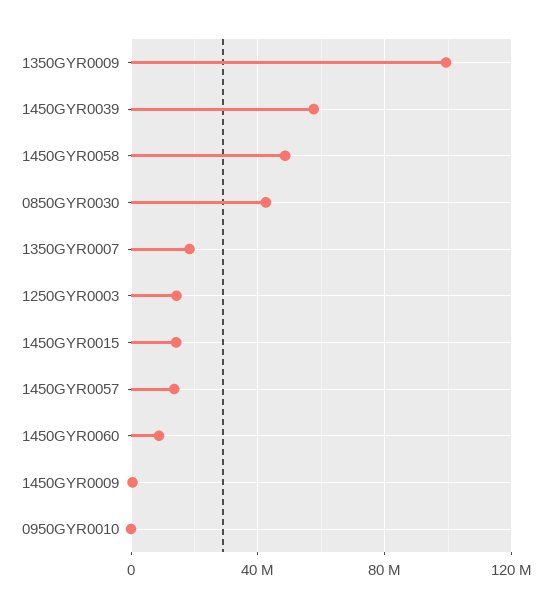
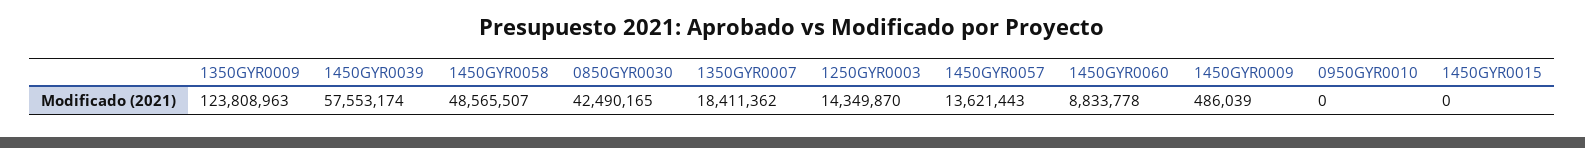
  {
-   "1350GYR0009": 100000000,
+   "1350GYR0009": 123808963,
    "1450GYR0039": 57553174,
    "1450GYR0058": 48565507,
    "0850GYR0030": 42490165,
    "1350GYR0007": 18411362,
    "1250GYR0003": 14349870,
-   "1450GYR0015": 15000000,
+   "1450GYR0015": 0,
    "1450GYR0057": 13621443,
    "1450GYR0060": 8833778,
    "1450GYR0009": 486039,
    "0950GYR0010": 0
  }

